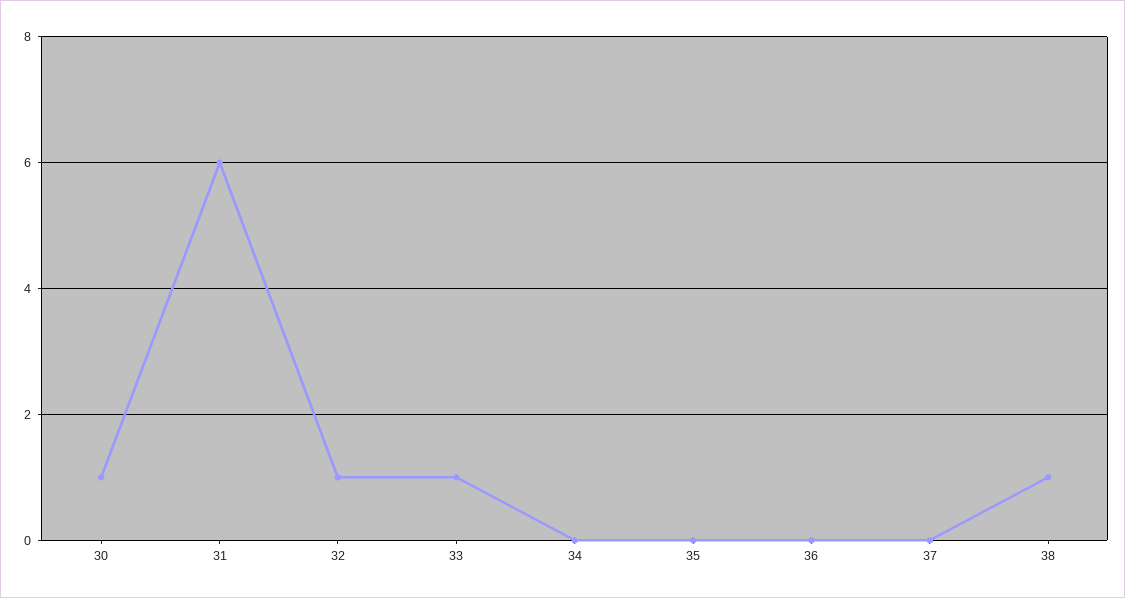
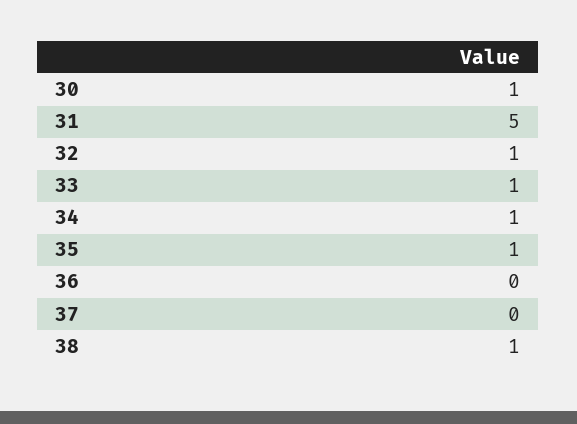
  {
    "30": 1,
-   "31": 6,
+   "31": 5,
    "32": 1,
    "33": 1,
-   "34": 0,
+   "34": 1,
-   "35": 0,
+   "35": 1,
    "36": 0,
    "37": 0,
    "38": 1
  }

